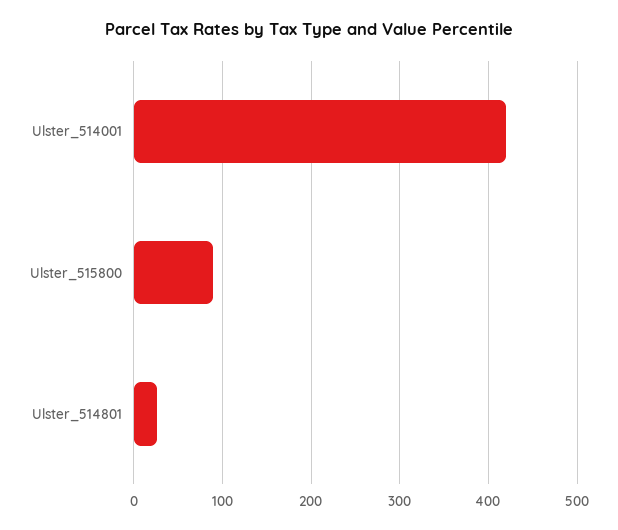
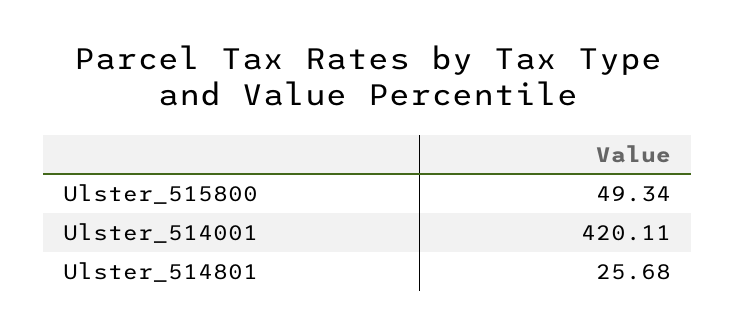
  {
    "Ulster_514001": 420.11,
-   "Ulster_515800": 90,
+   "Ulster_515800": 49.34,
    "Ulster_514801": 25.68
  }

